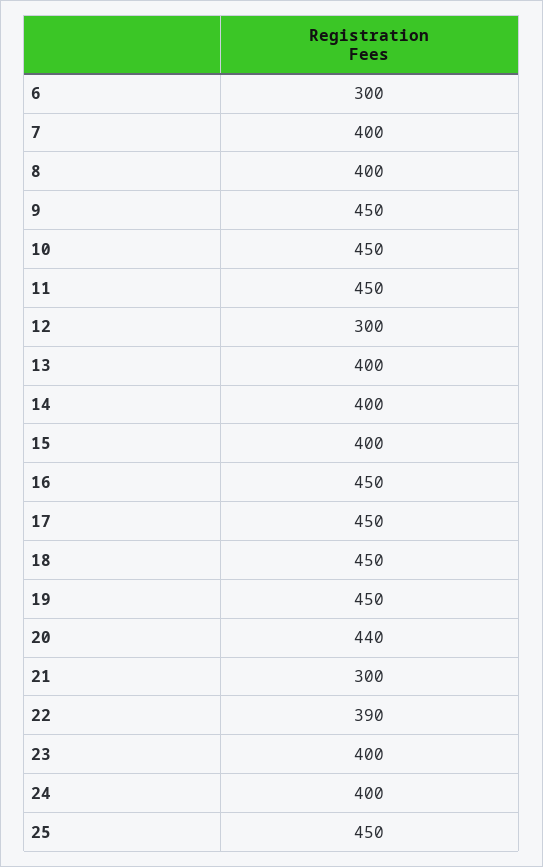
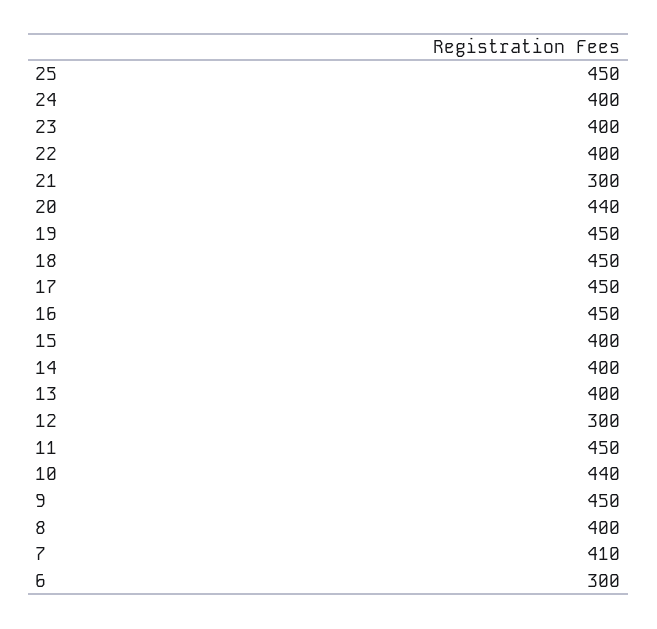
  {
    "6": 300,
-   "7": 400,
+   "7": 410,
    "8": 400,
    "9": 450,
-   "10": 450,
+   "10": 440,
    "11": 450,
    "12": 300,
    "13": 400,
    "14": 400,
    "15": 400,
    "16": 450,
    "17": 450,
    "18": 450,
    "19": 450,
    "20": 440,
    "21": 300,
-   "22": 390,
+   "22": 400,
    "23": 400,
    "24": 400,
    "25": 450
  }

